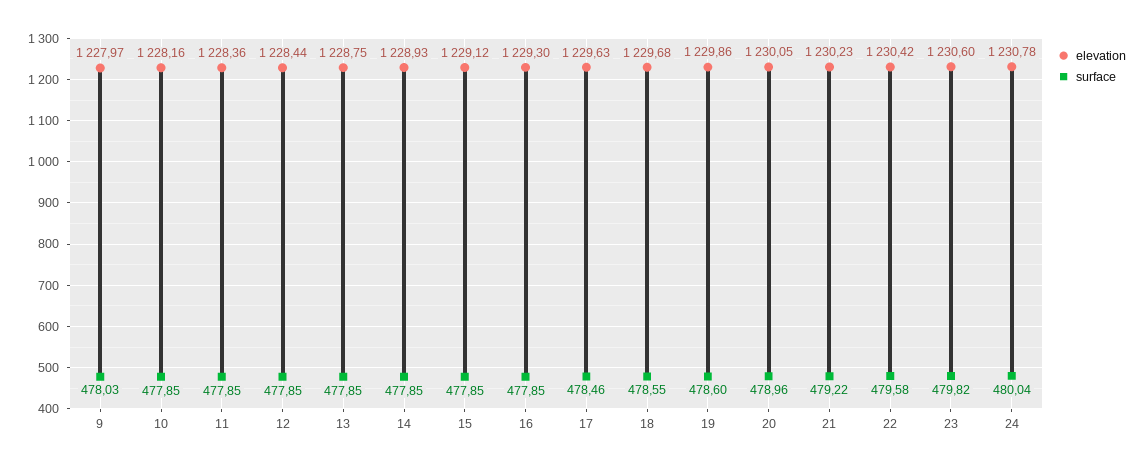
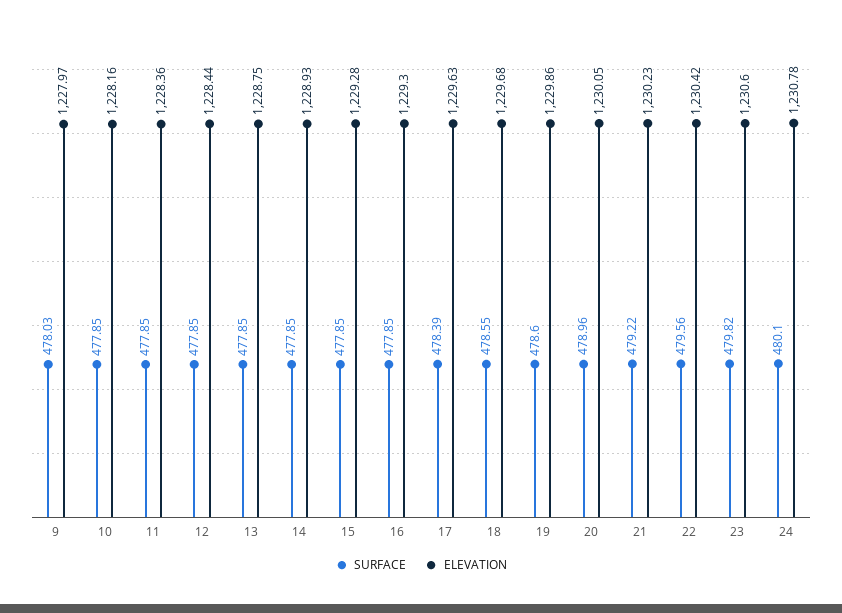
  {
    "elevation": {
      "9": 1227.97,
      "10": 1228.16,
      "11": 1228.36,
      "12": 1228.44,
      "13": 1228.75,
      "14": 1228.93,
-     "15": 1229.12,
+     "15": 1229.28,
      "16": 1229.3,
      "17": 1229.63,
      "18": 1229.68,
      "19": 1229.86,
      "20": 1230.05,
      "21": 1230.23,
      "22": 1230.42,
      "23": 1230.6,
      "24": 1230.78
    },
    "surface": {
      "9": 478.03,
      "10": 477.85,
      "11": 477.85,
      "12": 477.85,
      "13": 477.85,
      "14": 477.85,
      "15": 477.85,
      "16": 477.85,
-     "17": 478.46,
+     "17": 478.39,
      "18": 478.55,
      "19": 478.6,
      "20": 478.96,
      "21": 479.22,
-     "22": 479.58,
+     "22": 479.56,
      "23": 479.82,
-     "24": 480.04
+     "24": 480.1
    }
  }

